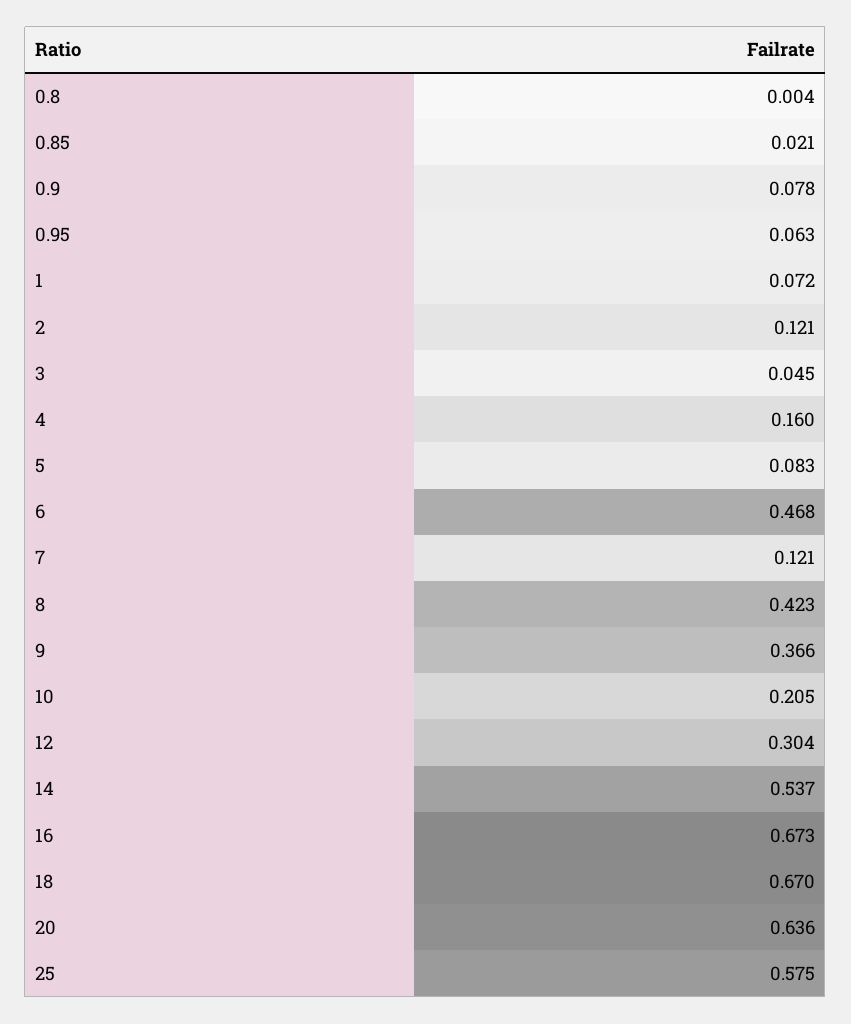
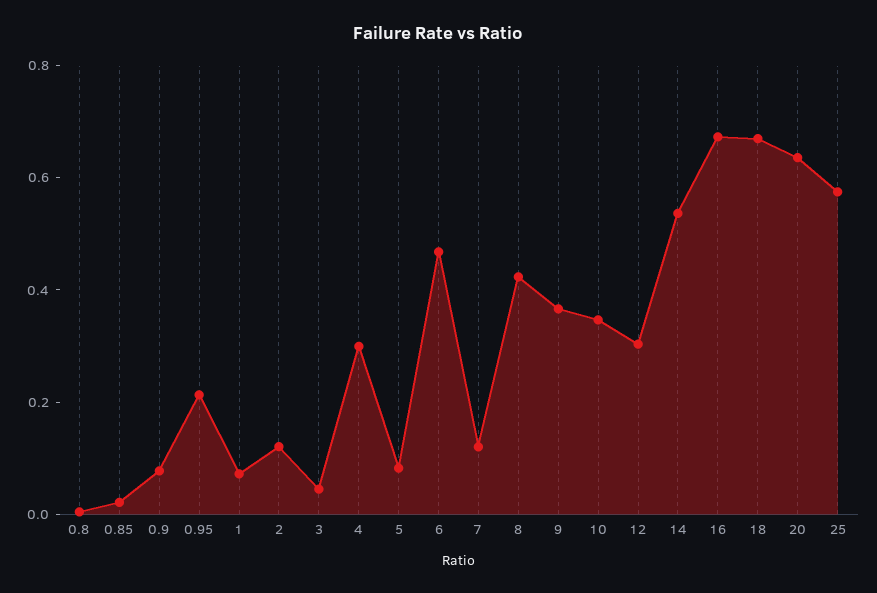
  {
    "0.8": 0.004,
    "0.85": 0.021,
    "0.9": 0.078,
-   "0.95": 0.063,
+   "0.95": 0.2,
    "1": 0.072,
    "2": 0.121,
    "3": 0.045,
-   "4": 0.16,
+   "4": 0.3,
    "5": 0.083,
    "6": 0.468,
    "7": 0.121,
    "8": 0.423,
    "9": 0.366,
-   "10": 0.205,
+   "10": 0.35,
    "12": 0.304,
    "14": 0.537,
    "16": 0.673,
    "18": 0.67,
    "20": 0.636,
    "25": 0.575
  }

